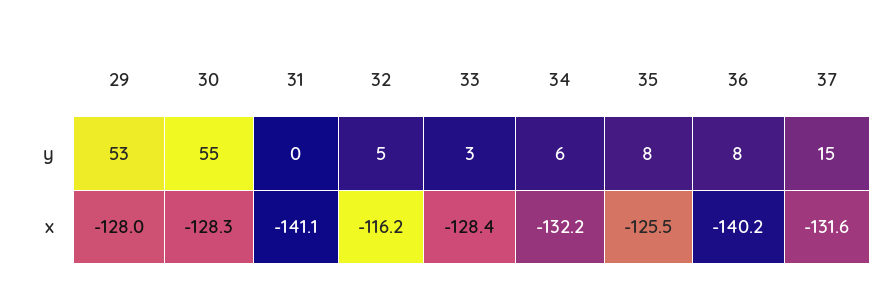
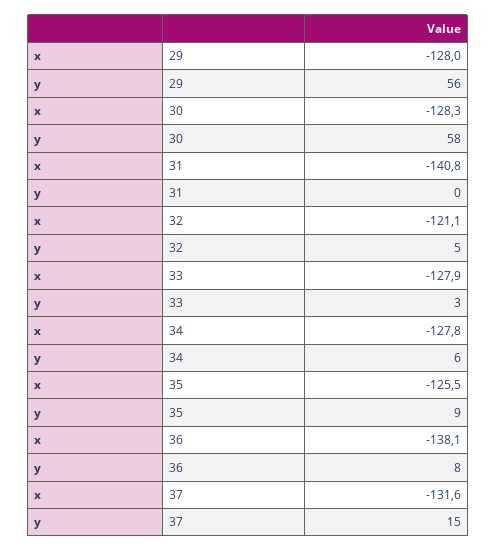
  {
    "29": {
-     "y": 53,
+     "y": 56,
      "x": -128
    },
    "30": {
-     "y": 55,
+     "y": 58,
      "x": -128.3
    },
    "31": {
      "y": 0,
-     "x": -141.1
+     "x": -140.8
    },
    "32": {
      "y": 5,
-     "x": -116.2
+     "x": -121.1
    },
    "33": {
      "y": 3,
-     "x": -128.4
+     "x": -127.9
    },
    "34": {
      "y": 6,
-     "x": -132.2
+     "x": -127.8
    },
    "35": {
-     "y": 8,
+     "y": 9,
      "x": -125.5
    },
    "36": {
      "y": 8,
-     "x": -140.2
+     "x": -138.1
    },
    "37": {
      "y": 15,
      "x": -131.6
    }
  }

